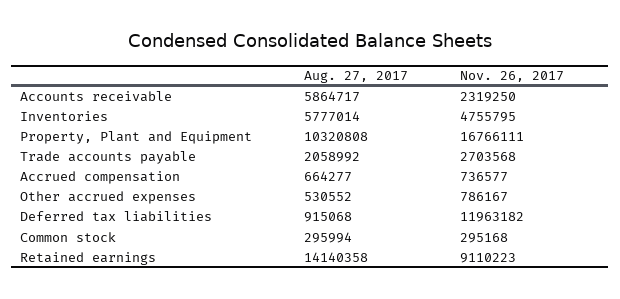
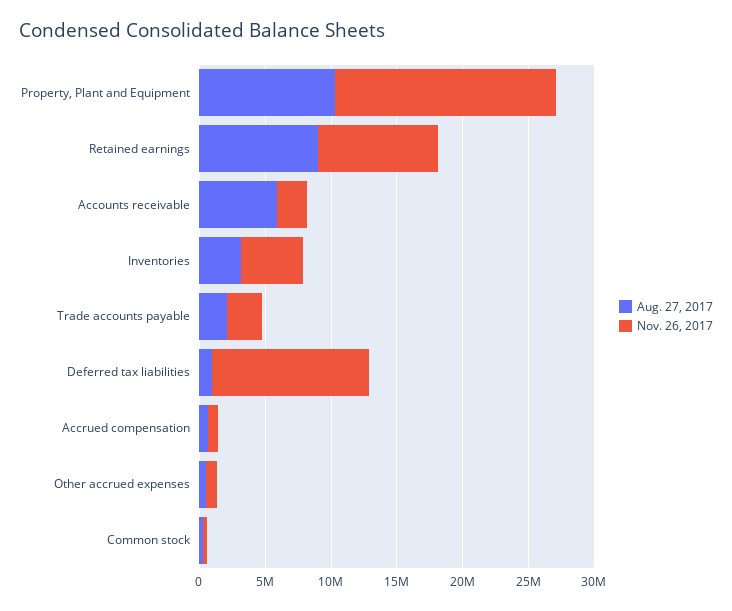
  {
    "Aug. 27, 2017": {
      "Accounts receivable": 5864717,
-     "Inventories": 5777014,
+     "Inventories": 3000000,
      "Property, Plant and Equipment": 10320808,
      "Trade accounts payable": 2058992,
      "Accrued compensation": 664277,
      "Other accrued expenses": 530552,
      "Deferred tax liabilities": 915068,
      "Common stock": 295994,
-     "Retained earnings": 14140358
+     "Retained earnings": 9000000
    },
    "Nov. 26, 2017": {
      "Accounts receivable": 2319250,
      "Inventories": 4755795,
      "Property, Plant and Equipment": 16766111,
      "Trade accounts payable": 2703568,
      "Accrued compensation": 736577,
      "Other accrued expenses": 786167,
      "Deferred tax liabilities": 11963182,
      "Common stock": 295168,
      "Retained earnings": 9110223
    }
  }

